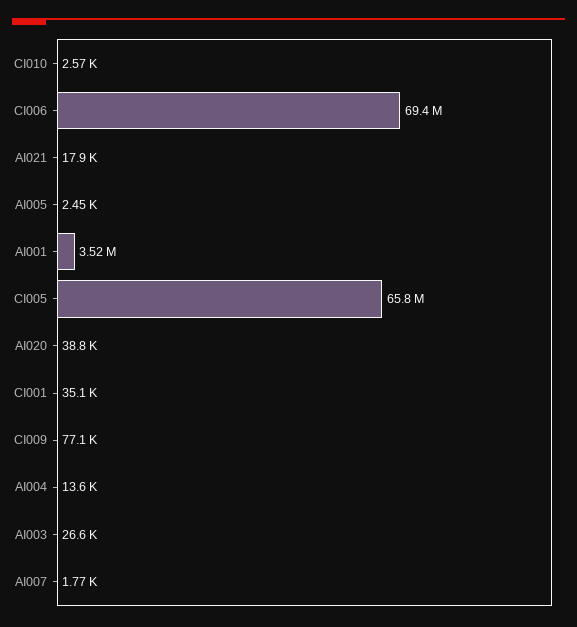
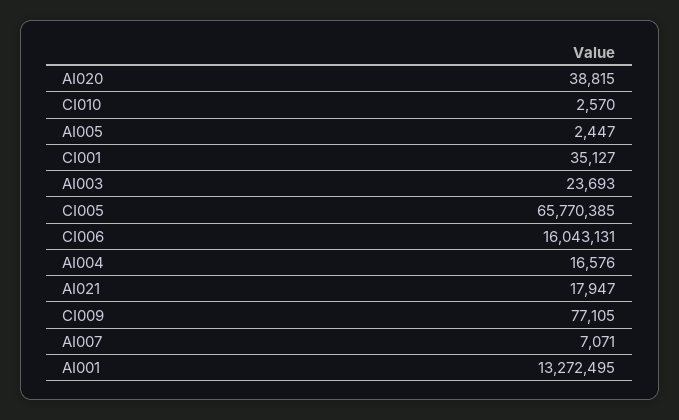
  {
    "CI010": 2570,
-   "CI006": 69400000,
+   "CI006": 16043131,
    "AI021": 17947,
    "AI005": 2447,
-   "AI001": 3520000,
+   "AI001": 13272495,
    "CI005": 65770385,
    "AI020": 38815,
    "CI001": 35127,
    "CI009": 77105,
-   "AI004": 13600,
+   "AI004": 16576,
-   "AI003": 26600,
+   "AI003": 23693,
-   "AI007": 1770
+   "AI007": 7071
  }

